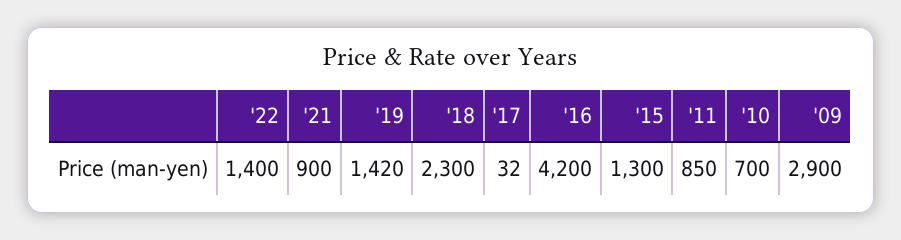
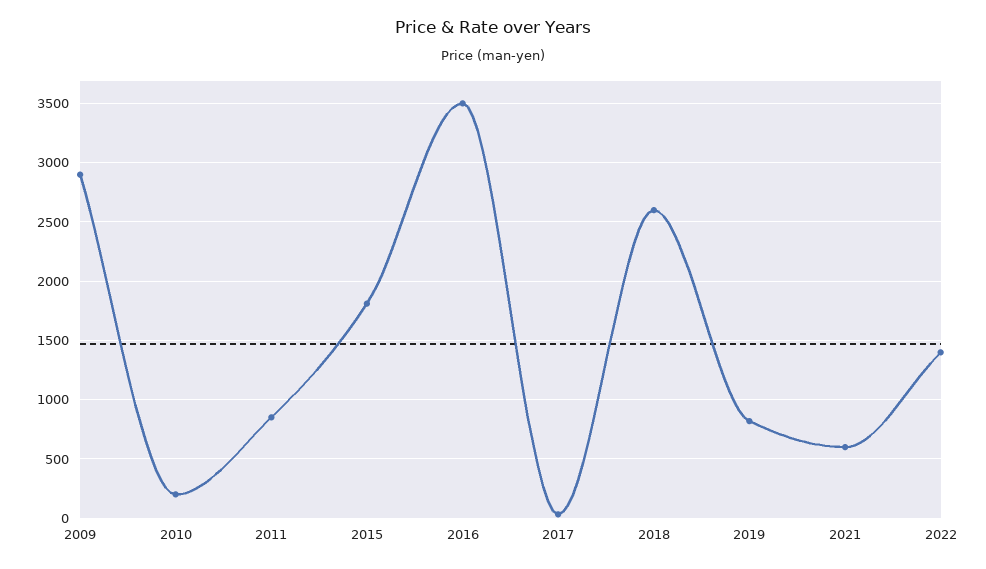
  {
    "'22": 1400,
-   "'21": 900,
+   "'21": 600,
-   "'19": 1420,
+   "'19": 800,
-   "'18": 2300,
+   "'18": 2600,
    "'17": 32,
-   "'16": 4200,
+   "'16": 3500,
-   "'15": 1300,
+   "'15": 1800,
    "'11": 850,
-   "'10": 700,
+   "'10": 200,
    "'09": 2900
  }

